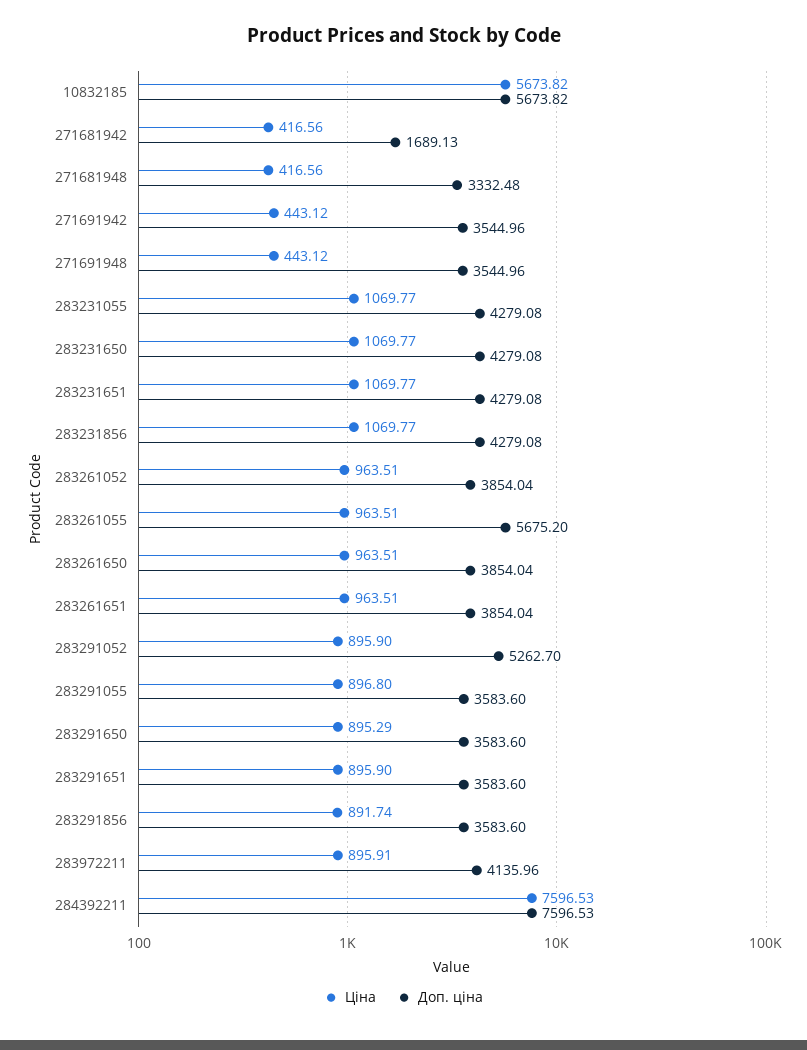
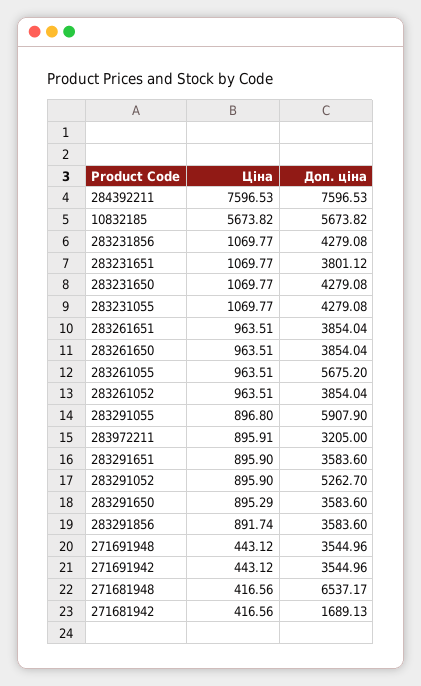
  {
    "Ціна": {
      "10832185": 5673.82,
      "271681942": 416.56,
      "271681948": 416.56,
      "271691942": 443.12,
      "271691948": 443.12,
      "283231055": 1069.77,
      "283231650": 1069.77,
      "283231651": 1069.77,
      "283231856": 1069.77,
      "283261052": 963.51,
      "283261055": 963.51,
      "283261650": 963.51,
      "283261651": 963.51,
      "283291052": 895.9,
      "283291055": 896.8,
      "283291650": 895.29,
      "283291651": 895.9,
      "283291856": 891.74,
      "283972211": 895.91,
      "284392211": 7596.53
    },
    "Доп. ціна": {
      "10832185": 5673.82,
      "271681942": 1689.13,
-     "271681948": 3332.48,
+     "271681948": 6537.17,
      "271691942": 3544.96,
      "271691948": 3544.96,
      "283231055": 4279.08,
      "283231650": 4279.08,
-     "283231651": 4279.08,
+     "283231651": 3801.12,
      "283231856": 4279.08,
      "283261052": 3854.04,
      "283261055": 5675.2,
      "283261650": 3854.04,
      "283261651": 3854.04,
      "283291052": 5262.7,
-     "283291055": 3583.6,
+     "283291055": 5907.9,
      "283291650": 3583.6,
      "283291651": 3583.6,
      "283291856": 3583.6,
-     "283972211": 4135.96,
+     "283972211": 3205,
      "284392211": 7596.53
    }
  }

